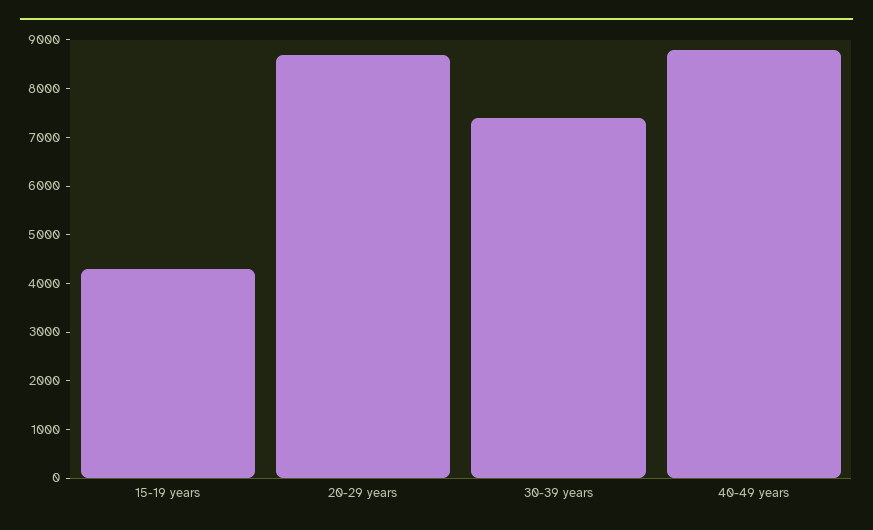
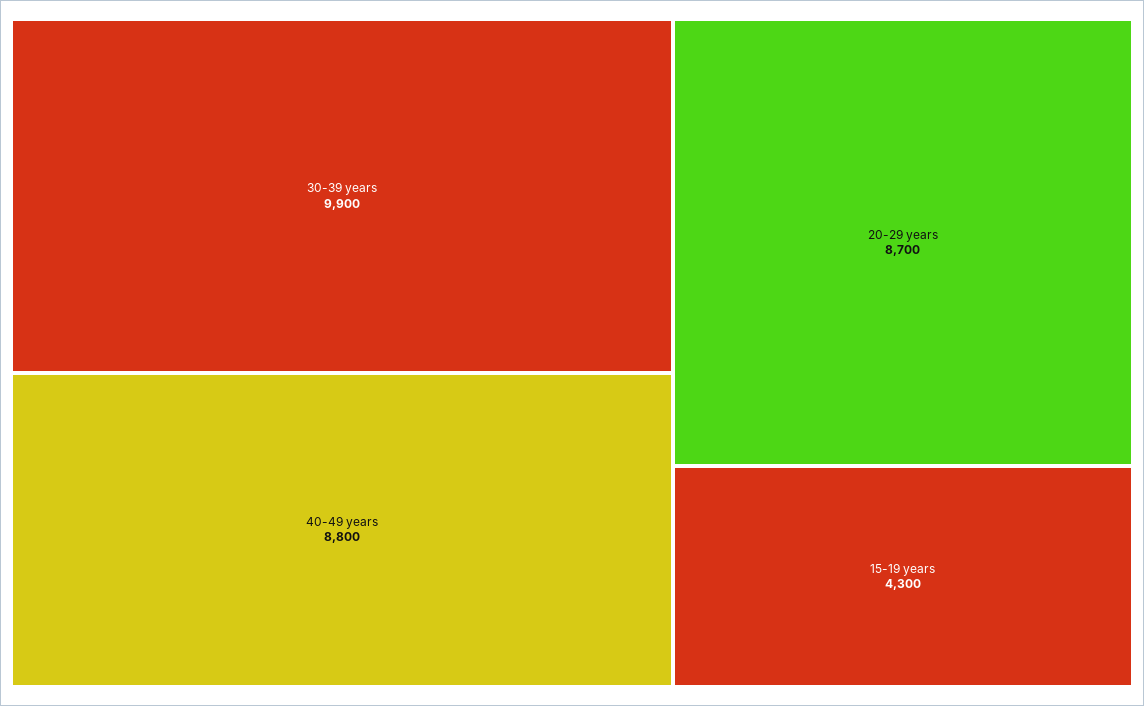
  {
    "15-19 years": 4300,
    "20-29 years": 8700,
-   "30-39 years": 7400,
+   "30-39 years": 9900,
    "40-49 years": 8800
  }

